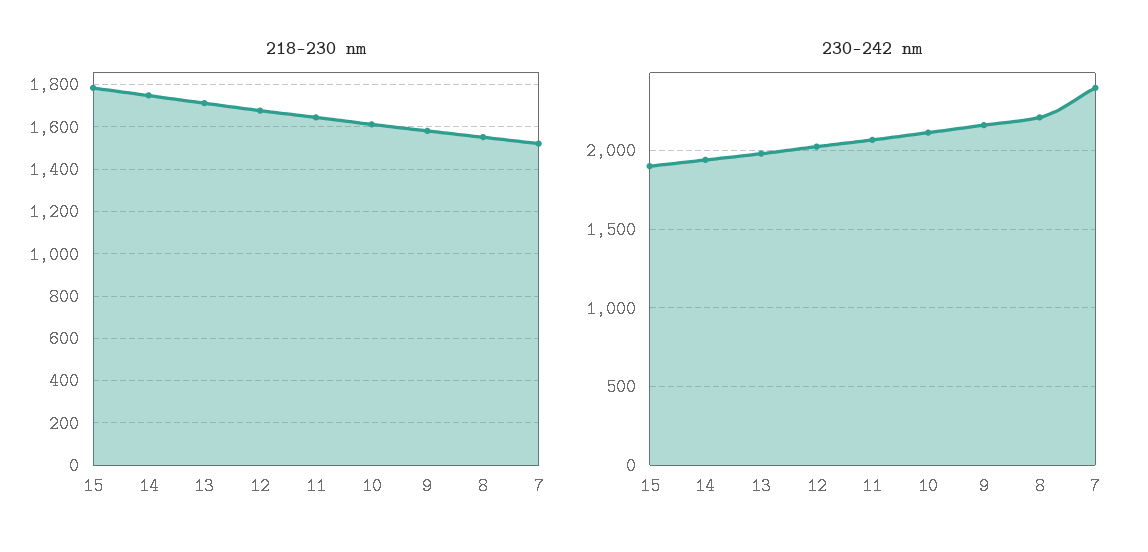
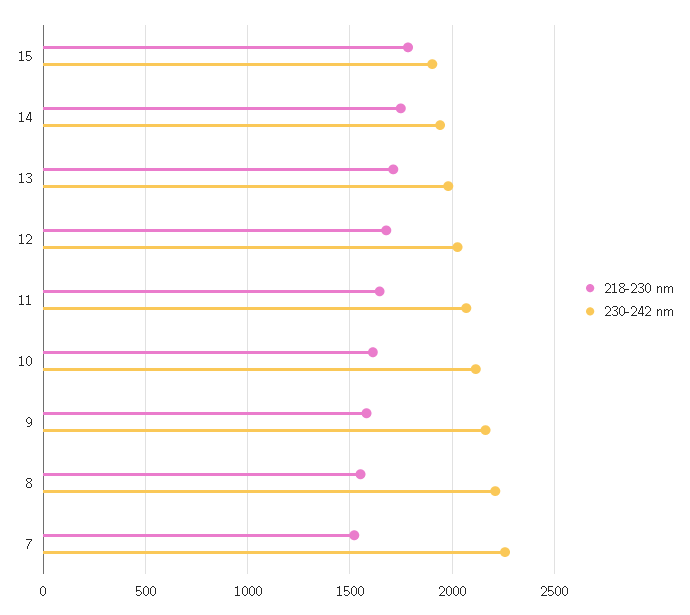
  {
    "218-230 nm": {
      "15": 1800,
      "14": 1750,
      "13": 1700,
      "12": 1700,
      "11": 1650,
      "10": 1600,
      "9": 1600,
      "8": 1550,
      "7": 1500
    },
    "230-242 nm": {
      "15": 1900,
      "14": 1950,
      "13": 2000,
      "12": 2050,
      "11": 2050,
      "10": 2100,
      "9": 2150,
      "8": 2200,
-     "7": 2400
+     "7": 2250
    }
  }

